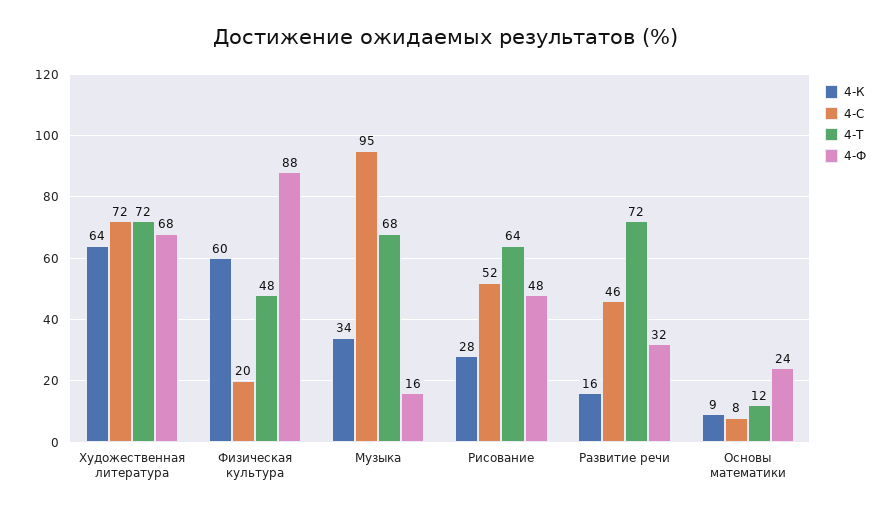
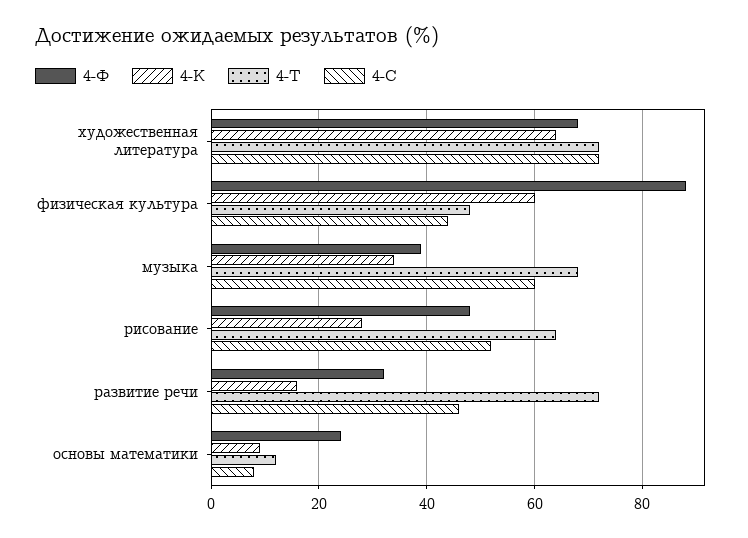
  {
    "4-К": {
      "Художественная литература": 64,
      "Физическая культура": 60,
      "Музыка": 34,
      "Рисование": 28,
      "Развитие речи": 16,
      "Основы математики": 9
    },
    "4-С": {
      "Художественная литература": 72,
-     "Физическая культура": 20,
+     "Физическая культура": 45,
-     "Музыка": 95,
+     "Музыка": 60,
      "Рисование": 52,
      "Развитие речи": 46,
      "Основы математики": 8
    },
    "4-Т": {
      "Художественная литература": 72,
      "Физическая культура": 48,
      "Музыка": 68,
      "Рисование": 64,
      "Развитие речи": 72,
      "Основы математики": 12
    },
    "4-Ф": {
      "Художественная литература": 68,
      "Физическая культура": 88,
-     "Музыка": 16,
+     "Музыка": 40,
      "Рисование": 48,
      "Развитие речи": 32,
      "Основы математики": 24
    }
  }

